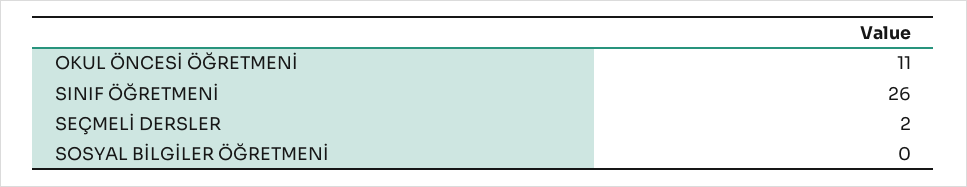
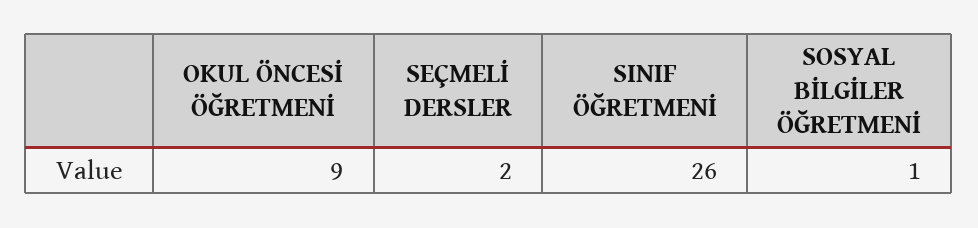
  {
-   "OKUL ÖNCESİ ÖĞRETMENİ": 11,
+   "OKUL ÖNCESİ ÖĞRETMENİ": 9,
    "SINIF ÖĞRETMENİ": 26,
    "SEÇMELİ DERSLER": 2,
-   "SOSYAL BİLGİLER ÖĞRETMENİ": 0
+   "SOSYAL BİLGİLER ÖĞRETMENİ": 1
  }

